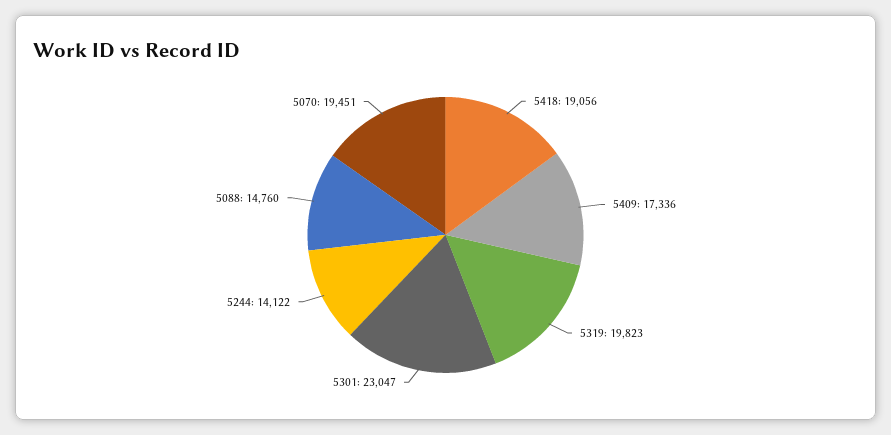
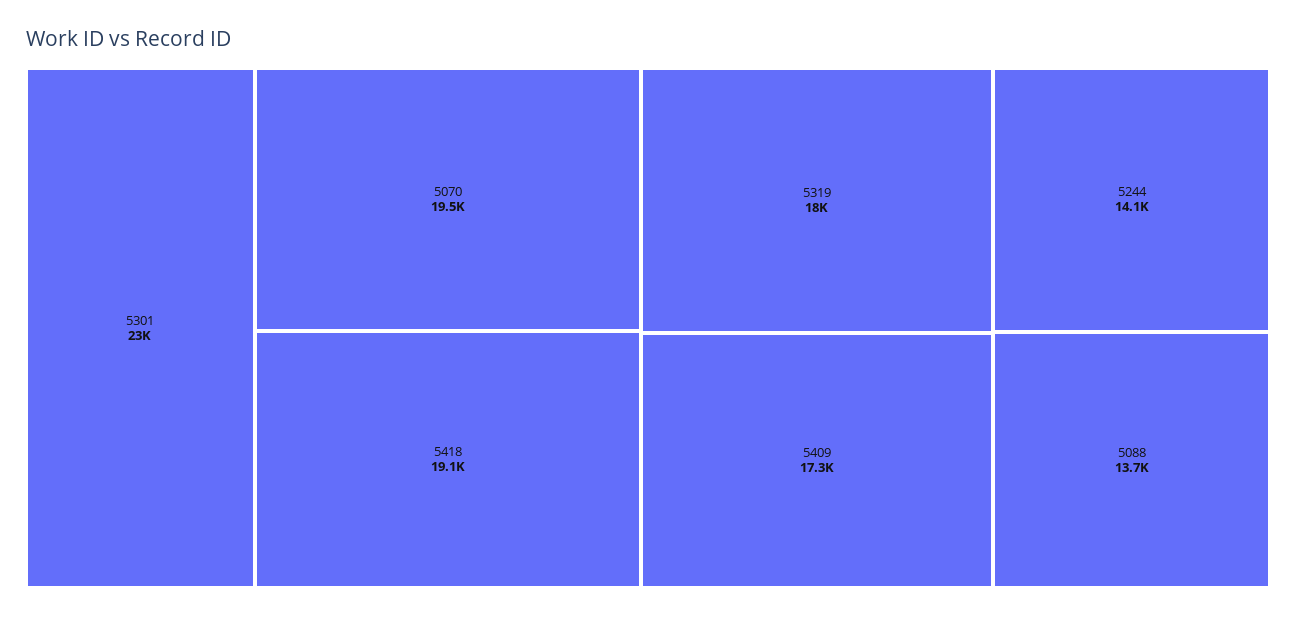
  {
    "5418": 19056,
    "5409": 17336,
-   "5319": 19823,
+   "5319": 18000,
    "5301": 23047,
    "5244": 14122,
-   "5088": 14760,
+   "5088": 13700,
    "5070": 19451
  }

